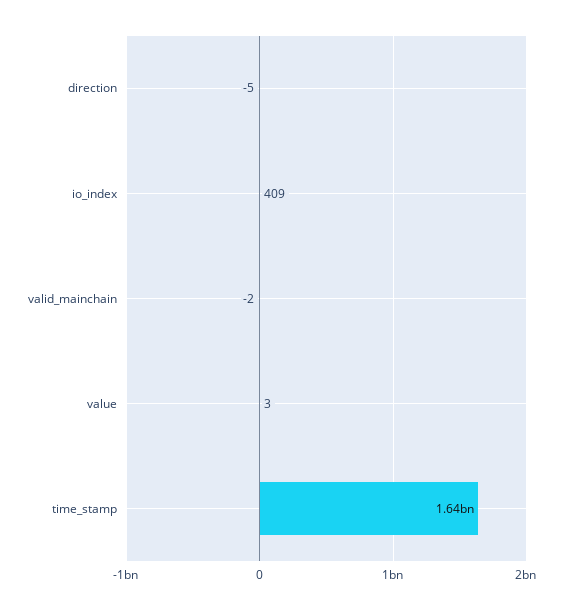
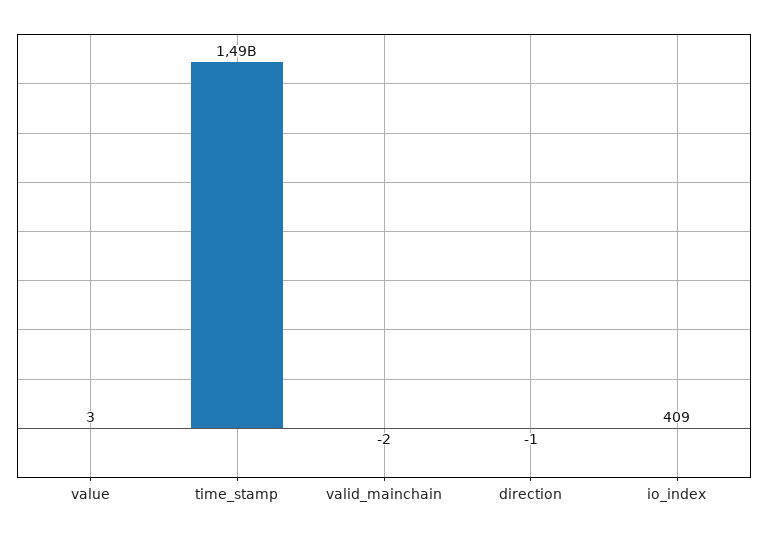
  {
-   "direction": -5,
+   "direction": -1,
    "io_index": 409,
    "valid_mainchain": -2,
    "value": 3,
-   "time_stamp": 1640000000
+   "time_stamp": 1490000000
  }

